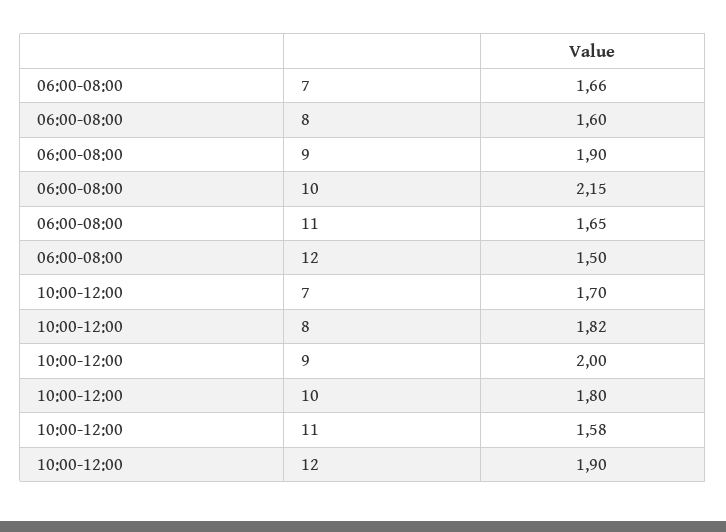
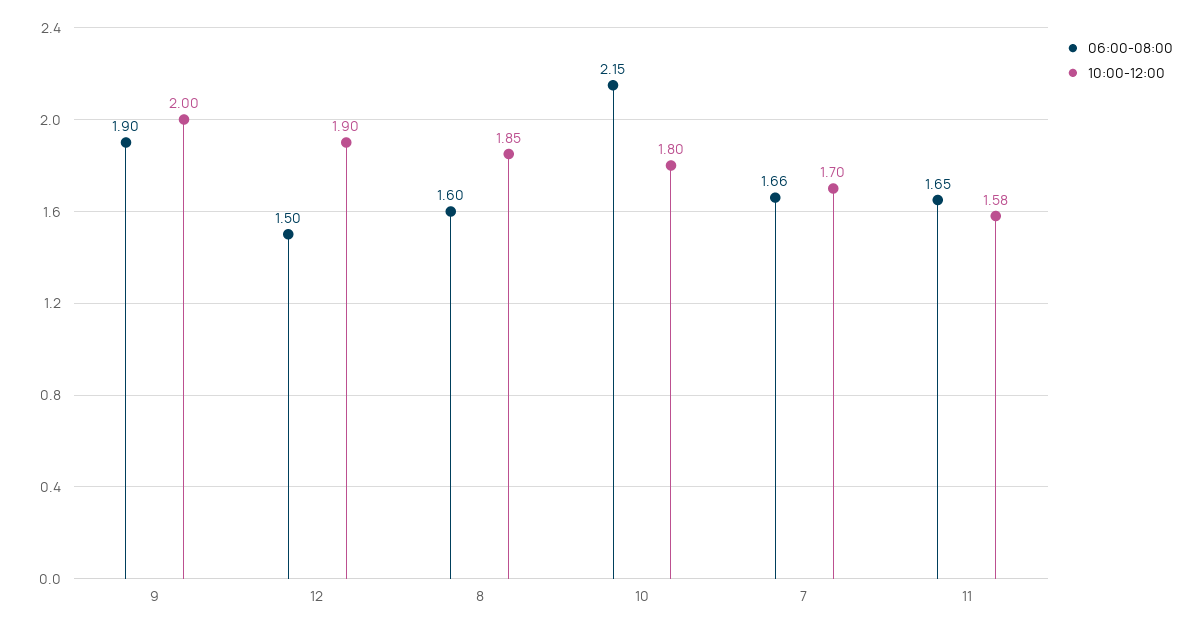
  {
    "06:00-08:00": {
      "7": 1.66,
      "8": 1.6,
      "9": 1.9,
      "10": 2.15,
      "11": 1.65,
      "12": 1.5
    },
    "10:00-12:00": {
      "7": 1.7,
-     "8": 1.82,
+     "8": 1.85,
      "9": 2,
      "10": 1.8,
      "11": 1.58,
      "12": 1.9
    }
  }

